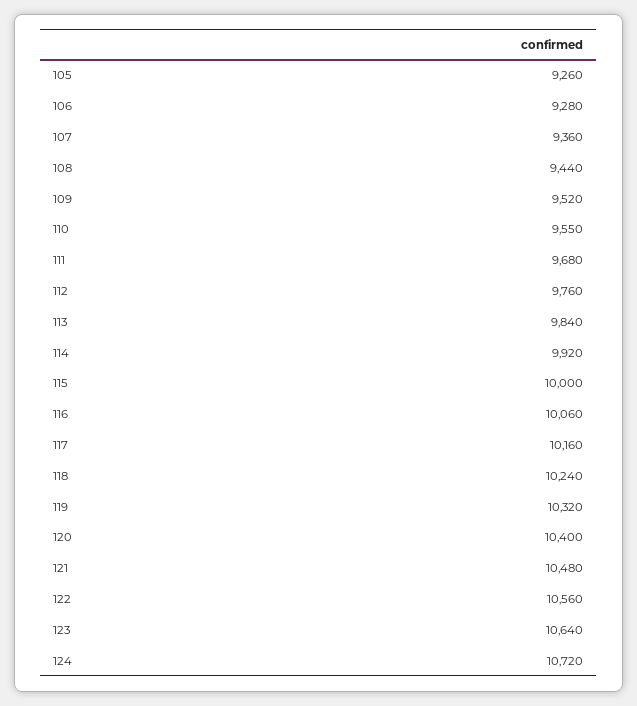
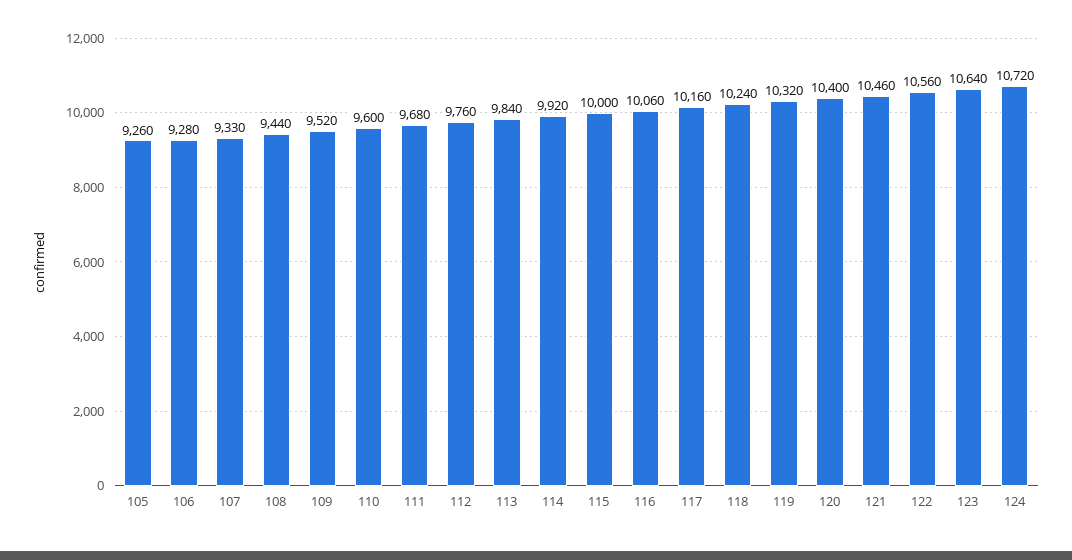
  {
    "105": 9260,
    "106": 9280,
-   "107": 9360,
+   "107": 9330,
    "108": 9440,
    "109": 9520,
-   "110": 9550,
+   "110": 9600,
    "111": 9680,
    "112": 9760,
    "113": 9840,
    "114": 9920,
    "115": 10000,
    "116": 10060,
    "117": 10160,
    "118": 10240,
    "119": 10320,
    "120": 10400,
-   "121": 10480,
+   "121": 10460,
    "122": 10560,
    "123": 10640,
    "124": 10720
  }

